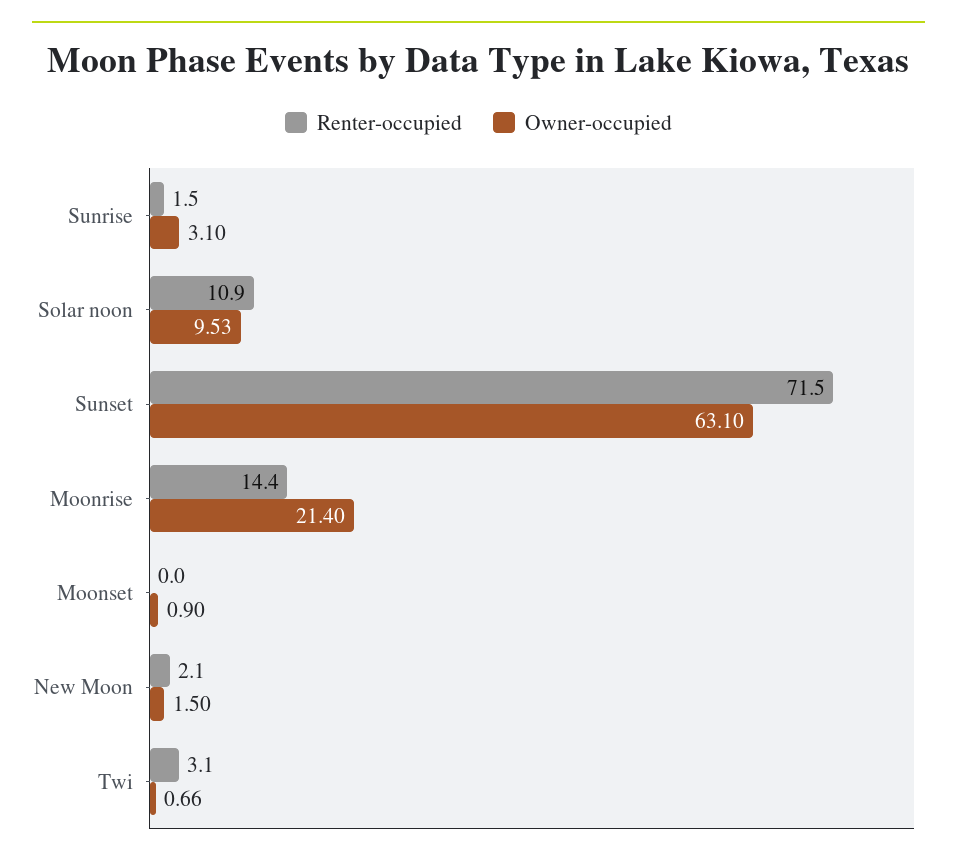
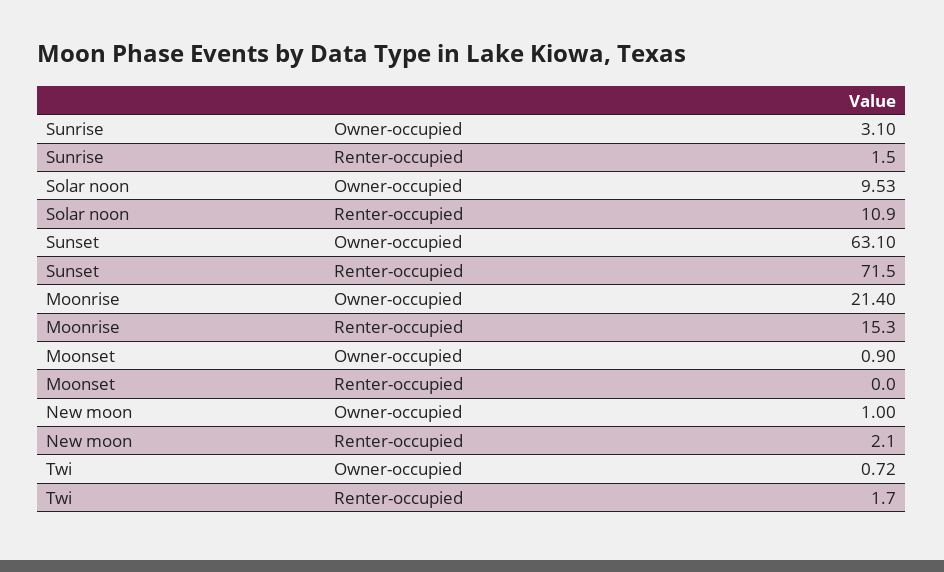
  {
    "Renter-occupied": {
      "Sunrise": 1.5,
      "Solar noon": 10.9,
      "Sunset": 71.5,
-     "Moonrise": 14.4,
+     "Moonrise": 15.3,
      "Moonset": 0,
      "New Moon": 2.1,
-     "Twi": 3.1
+     "Twi": 1.7
    },
    "Owner-occupied": {
      "Sunrise": 3.1,
      "Solar noon": 9.53,
      "Sunset": 63.1,
      "Moonrise": 21.4,
      "Moonset": 0.9,
-     "New Moon": 1.5,
+     "New Moon": 1,
-     "Twi": 0.66
+     "Twi": 0.72
    }
  }

